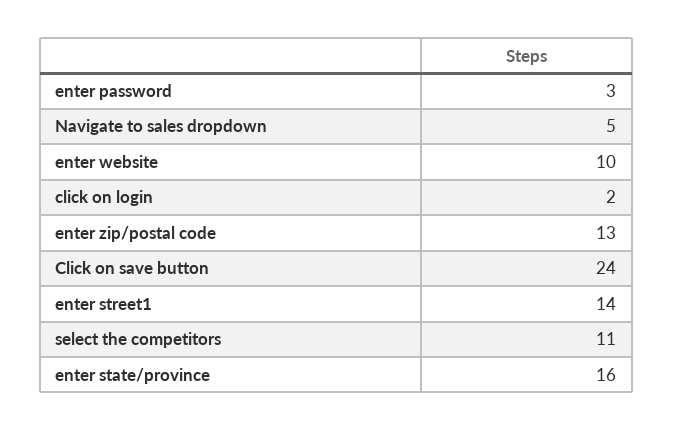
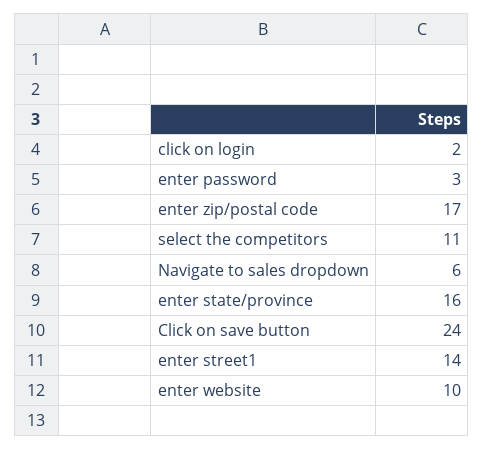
  {
    "enter password": 3,
-   "Navigate to sales dropdown": 5,
+   "Navigate to sales dropdown": 6,
    "enter website": 10,
    "click on login": 2,
-   "enter zip/postal code": 13,
+   "enter zip/postal code": 17,
    "Click on save button": 24,
    "enter street1": 14,
    "select the competitors": 11,
    "enter state/province": 16
  }

